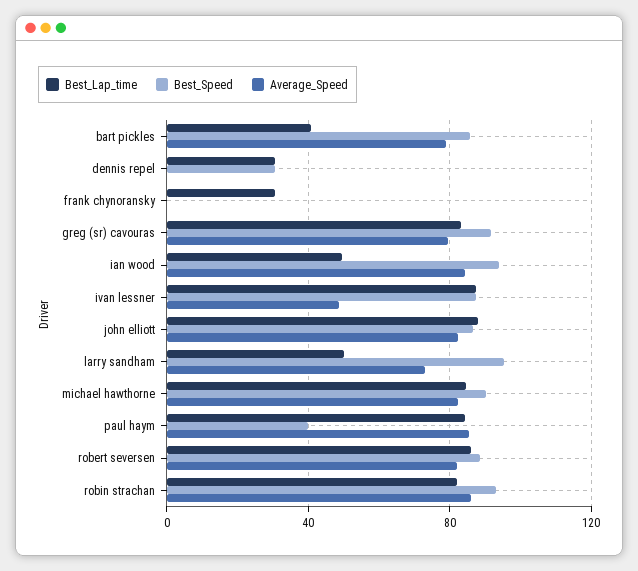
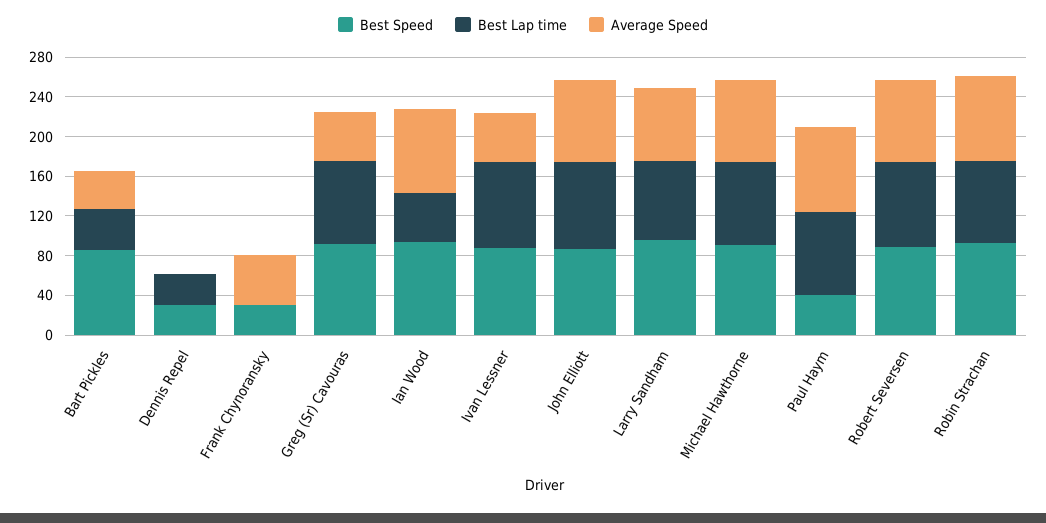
  {
    "Best_Lap_time": {
      "bart pickles": 40,
      "dennis repel": 30,
-     "frank chynoransky": 30,
+     "frank chynoransky": 0,
      "greg (sr) cavouras": 85,
      "ian wood": 50,
      "ivan lessner": 85,
      "john elliott": 90,
-     "larry sandham": 50,
+     "larry sandham": 80,
      "michael hawthorne": 85,
      "paul haym": 85,
      "robert seversen": 85,
      "robin strachan": 80
    },
    "Best_Speed": {
      "bart pickles": 85,
      "dennis repel": 30,
-     "frank chynoransky": 0,
+     "frank chynoransky": 30,
      "greg (sr) cavouras": 90,
      "ian wood": 95,
      "ivan lessner": 85,
      "john elliott": 85,
      "larry sandham": 95,
      "michael hawthorne": 90,
      "paul haym": 40,
      "robert seversen": 90,
      "robin strachan": 95
    },
    "Average_Speed": {
-     "bart pickles": 80,
+     "bart pickles": 40,
      "dennis repel": 0,
-     "frank chynoransky": 0,
+     "frank chynoransky": 50,
-     "greg (sr) cavouras": 80,
+     "greg (sr) cavouras": 50,
      "ian wood": 85,
      "ivan lessner": 50,
      "john elliott": 80,
      "larry sandham": 75,
      "michael hawthorne": 80,
      "paul haym": 85,
      "robert seversen": 80,
      "robin strachan": 85
    }
  }

